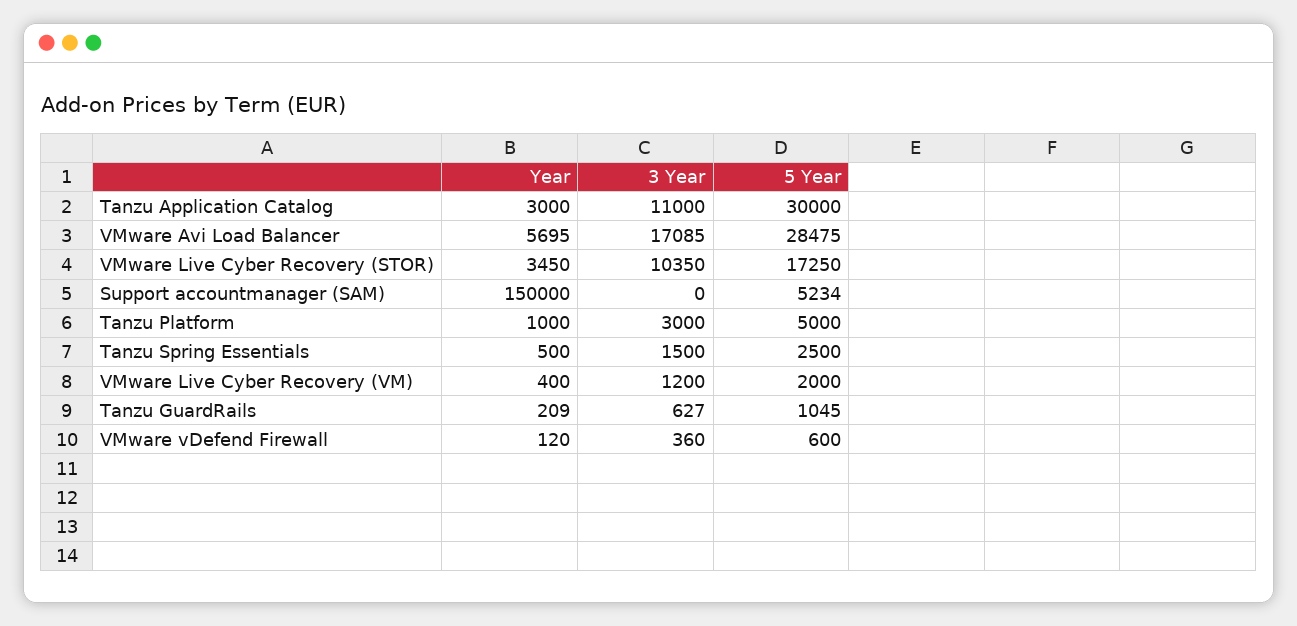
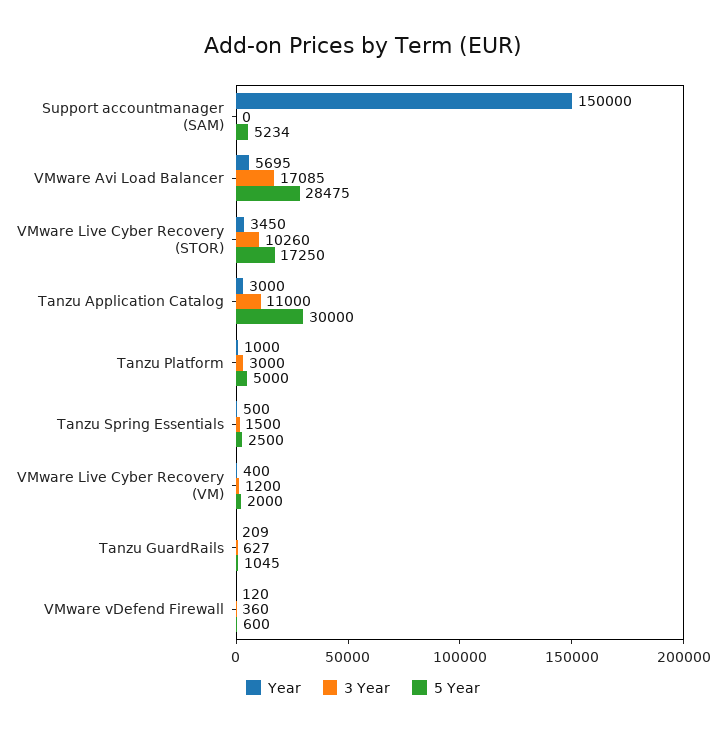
  {
    "Year": {
      "Tanzu Application Catalog": 3000,
      "VMware Avi Load Balancer": 5695,
      "VMware Live Cyber Recovery (STOR)": 3450,
      "Support accountmanager (SAM)": 150000,
      "Tanzu Platform": 1000,
      "Tanzu Spring Essentials": 500,
      "VMware Live Cyber Recovery (VM)": 400,
      "Tanzu GuardRails": 209,
      "VMware vDefend Firewall": 120
    },
    "3 Year": {
      "Tanzu Application Catalog": 11000,
      "VMware Avi Load Balancer": 17085,
-     "VMware Live Cyber Recovery (STOR)": 10350,
+     "VMware Live Cyber Recovery (STOR)": 10260,
      "Support accountmanager (SAM)": 0,
      "Tanzu Platform": 3000,
      "Tanzu Spring Essentials": 1500,
      "VMware Live Cyber Recovery (VM)": 1200,
      "Tanzu GuardRails": 627,
      "VMware vDefend Firewall": 360
    },
    "5 Year": {
      "Tanzu Application Catalog": 30000,
      "VMware Avi Load Balancer": 28475,
      "VMware Live Cyber Recovery (STOR)": 17250,
      "Support accountmanager (SAM)": 5234,
      "Tanzu Platform": 5000,
      "Tanzu Spring Essentials": 2500,
      "VMware Live Cyber Recovery (VM)": 2000,
      "Tanzu GuardRails": 1045,
      "VMware vDefend Firewall": 600
    }
  }

